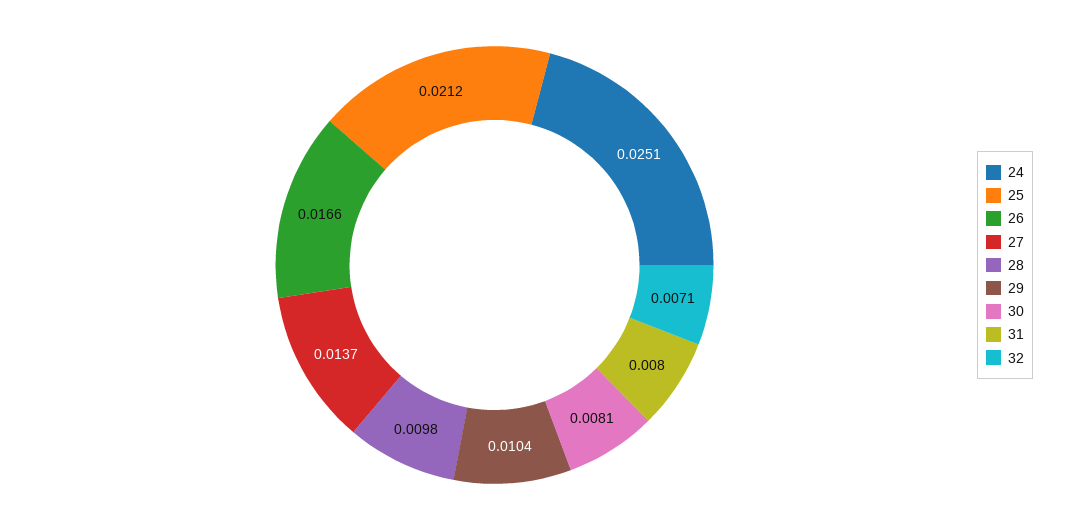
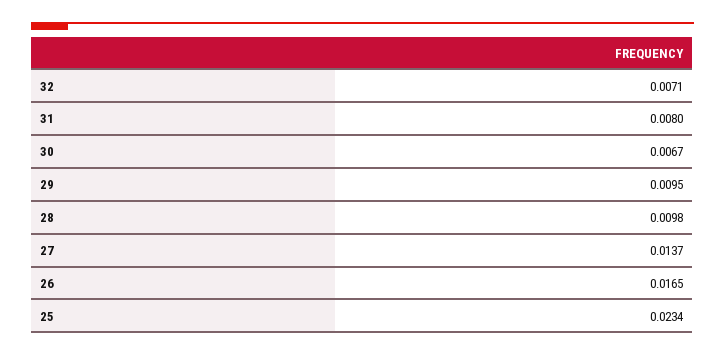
  {
-   "24": 0.0251,
-   "25": 0.0212,
+   "25": 0.0234,
-   "26": 0.0166,
+   "26": 0.0165,
    "27": 0.0137,
    "28": 0.0098,
-   "29": 0.0104,
+   "29": 0.0095,
-   "30": 0.0081,
+   "30": 0.0067,
    "31": 0.008,
    "32": 0.0071
  }

